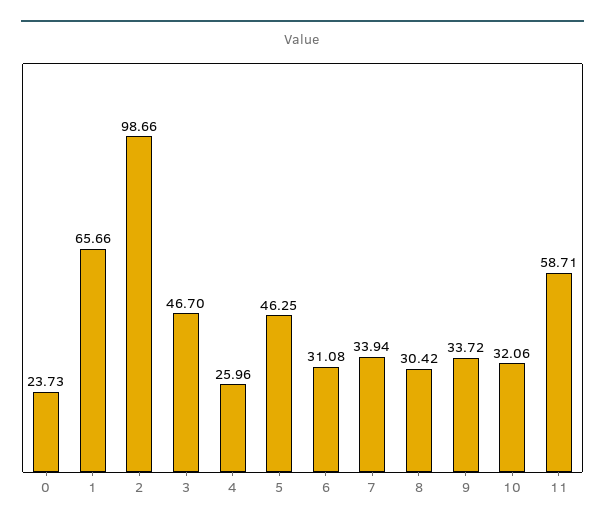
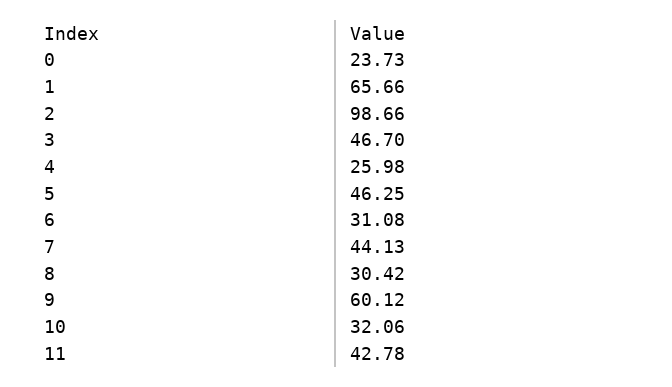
  {
    "0": 23.73,
    "1": 65.66,
    "2": 98.66,
    "3": 46.7,
-   "4": 25.96,
+   "4": 25.98,
    "5": 46.25,
    "6": 31.08,
-   "7": 33.94,
+   "7": 44.13,
    "8": 30.42,
-   "9": 33.72,
+   "9": 60.12,
    "10": 32.06,
-   "11": 58.71
+   "11": 42.78
  }

